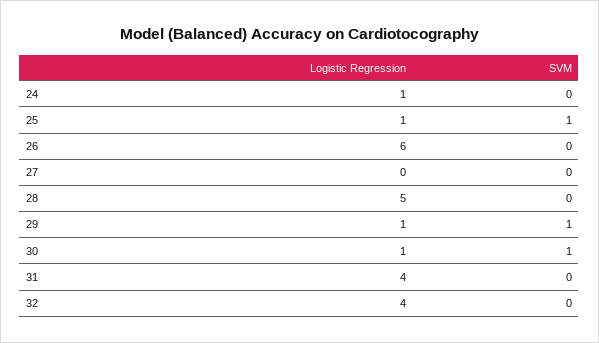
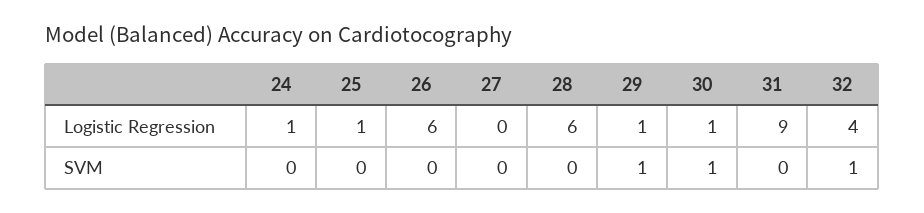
  {
    "Logistic Regression": {
      "24": 1,
      "25": 1,
      "26": 6,
      "27": 0,
-     "28": 5,
+     "28": 6,
      "29": 1,
      "30": 1,
-     "31": 4,
+     "31": 9,
      "32": 4
    },
    "SVM": {
      "24": 0,
-     "25": 1,
+     "25": 0,
      "26": 0,
      "27": 0,
      "28": 0,
      "29": 1,
      "30": 1,
      "31": 0,
-     "32": 0
+     "32": 1
    }
  }

